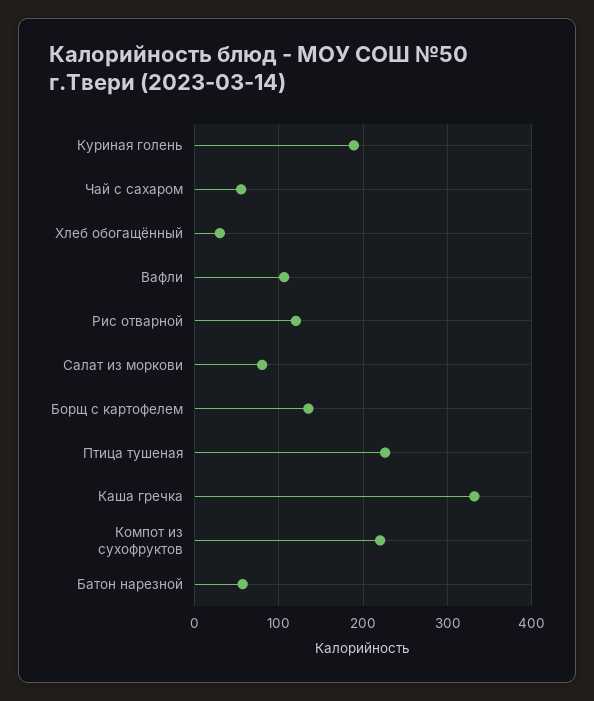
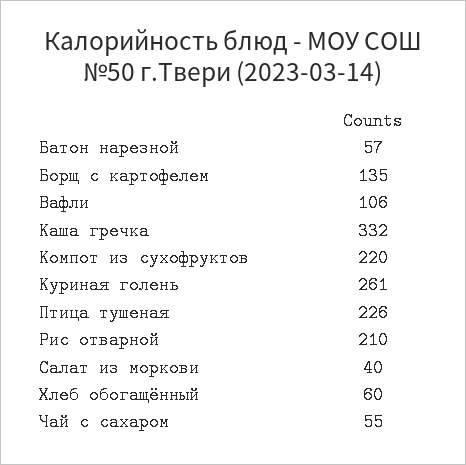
  {
-   "Куриная голень": 190,
+   "Куриная голень": 261,
    "Чай с сахаром": 55,
-   "Хлеб обогащённый": 30,
+   "Хлеб обогащённый": 60,
    "Вафли": 106,
-   "Рис отварной": 120,
+   "Рис отварной": 210,
-   "Салат из моркови": 80,
+   "Салат из моркови": 40,
    "Борщ с картофелем": 135,
    "Птица тушеная": 226,
    "Каша гречка": 332,
    "Компот из сухофруктов": 220,
    "Батон нарезной": 57
  }

